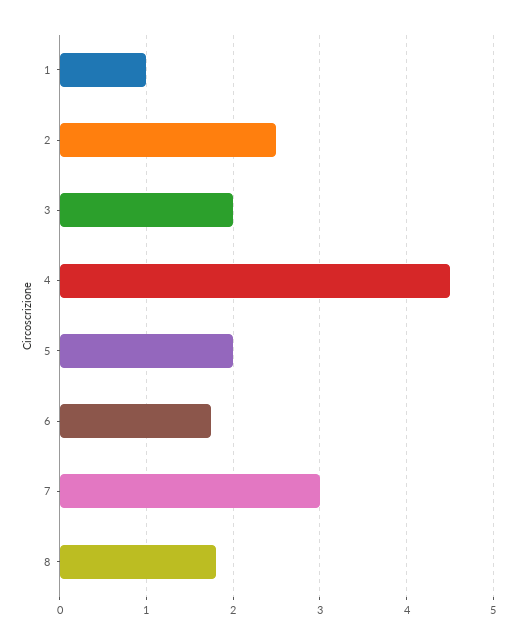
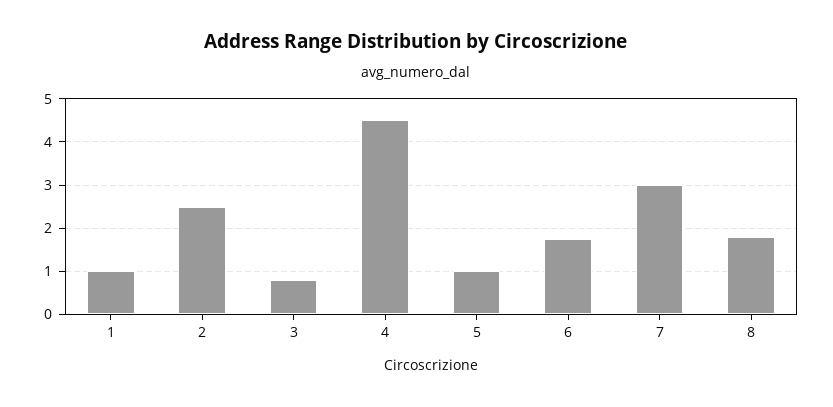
  {
    "1": 1,
    "2": 2.5,
-   "3": 2,
+   "3": 0.8,
    "4": 4.5,
-   "5": 2,
+   "5": 1,
    "6": 1.8,
    "7": 3,
    "8": 1.8
  }

